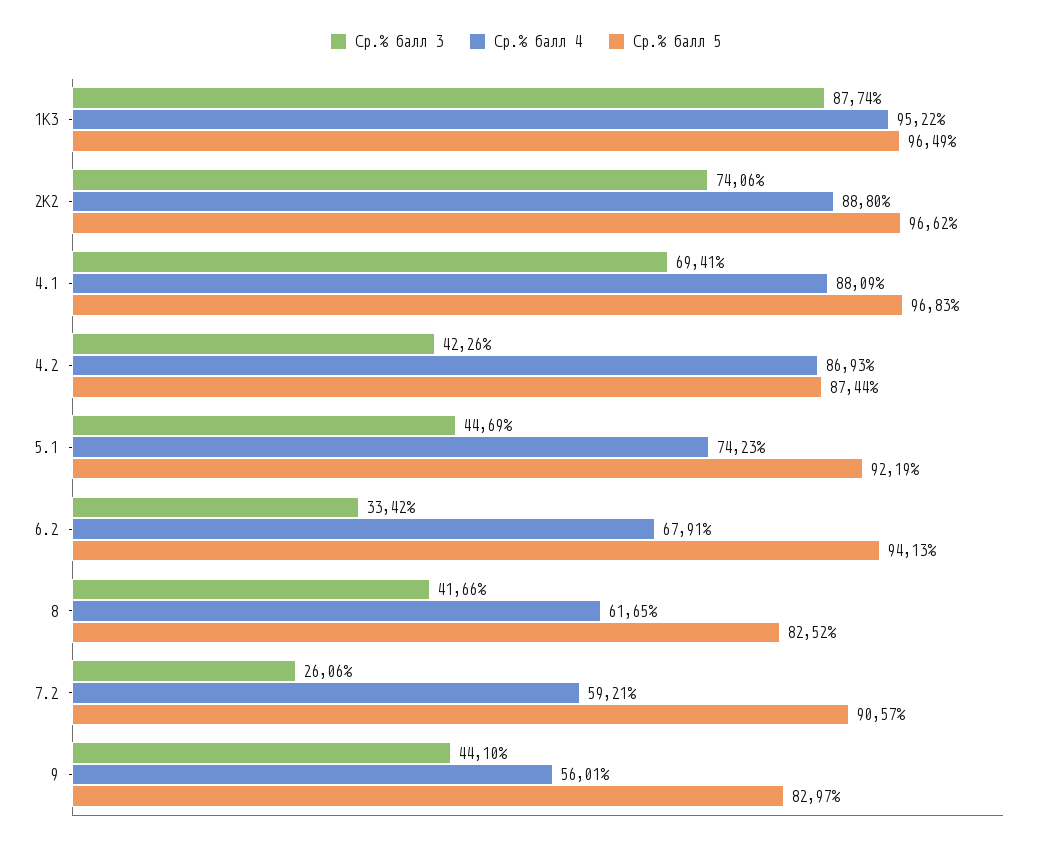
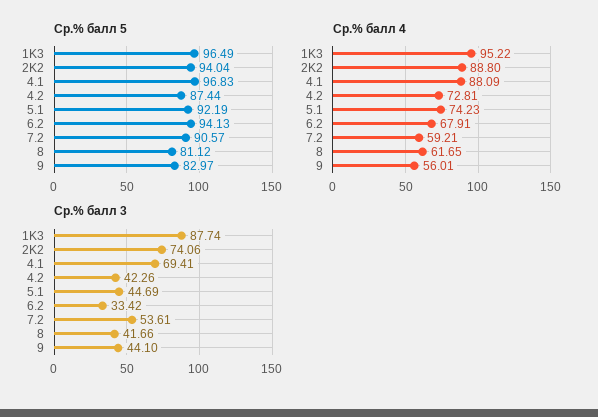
  {
    "Ср.% балл 3": {
      "1K3": 87.74,
      "2K2": 74.06,
      "4.1": 69.41,
      "4.2": 42.26,
      "5.1": 44.69,
      "6.2": 33.42,
      "8": 41.66,
-     "7.2": 26.06,
+     "7.2": 53.61,
      "9": 44.1
    },
    "Ср.% балл 4": {
      "1K3": 95.22,
      "2K2": 88.8,
      "4.1": 88.09,
-     "4.2": 86.93,
+     "4.2": 72.81,
      "5.1": 74.23,
      "6.2": 67.91,
      "8": 61.65,
      "7.2": 59.21,
      "9": 56.01
    },
    "Ср.% балл 5": {
      "1K3": 96.49,
-     "2K2": 96.62,
+     "2K2": 94.04,
      "4.1": 96.83,
      "4.2": 87.44,
      "5.1": 92.19,
      "6.2": 94.13,
-     "8": 82.52,
+     "8": 81.12,
      "7.2": 90.57,
      "9": 82.97
    }
  }

